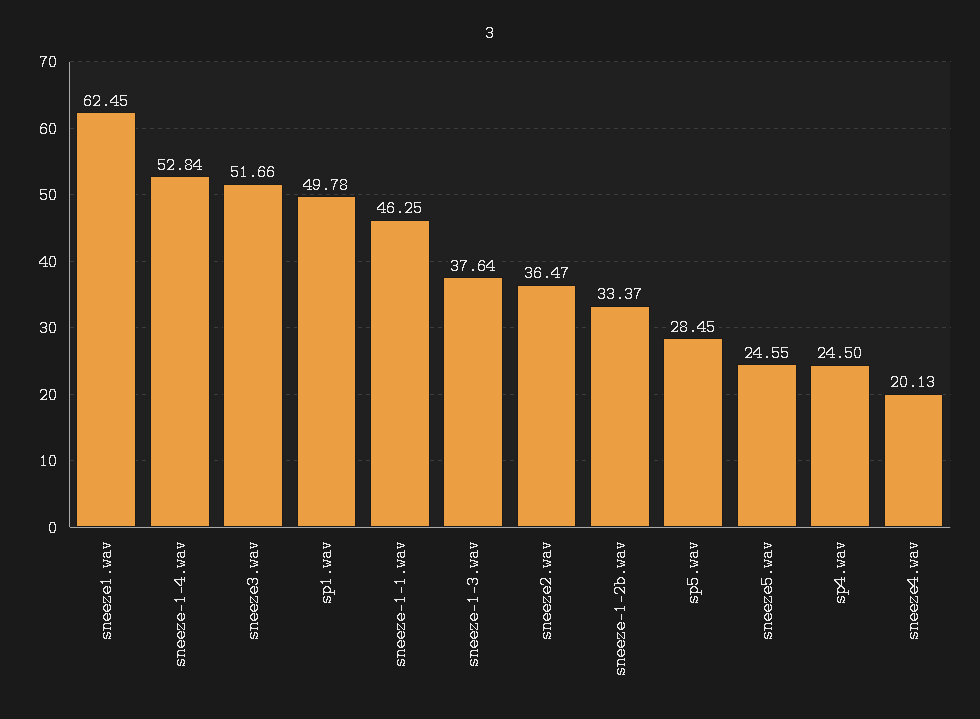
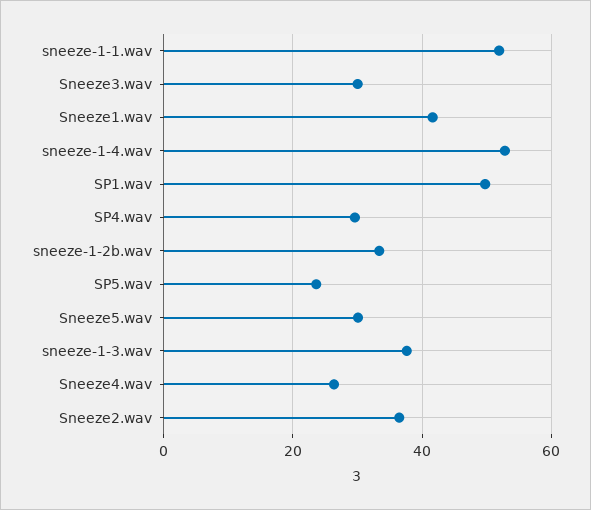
  {
-   "sneeze1.wav": 62.45,
+   "sneeze1.wav": 42,
    "sneeze-1-4.wav": 52.84,
-   "sneeze3.wav": 51.66,
+   "sneeze3.wav": 30,
    "sp1.wav": 49.78,
-   "sneeze-1-1.wav": 46.25,
+   "sneeze-1-1.wav": 52,
    "sneeze-1-3.wav": 37.64,
    "sneeze2.wav": 36.47,
    "sneeze-1-2b.wav": 33.37,
-   "sp5.wav": 28.45,
+   "sp5.wav": 24,
-   "sneeze5.wav": 24.55,
+   "sneeze5.wav": 30,
-   "sp4.wav": 24.5,
+   "sp4.wav": 30,
-   "sneeze4.wav": 20.13
+   "sneeze4.wav": 26
  }

